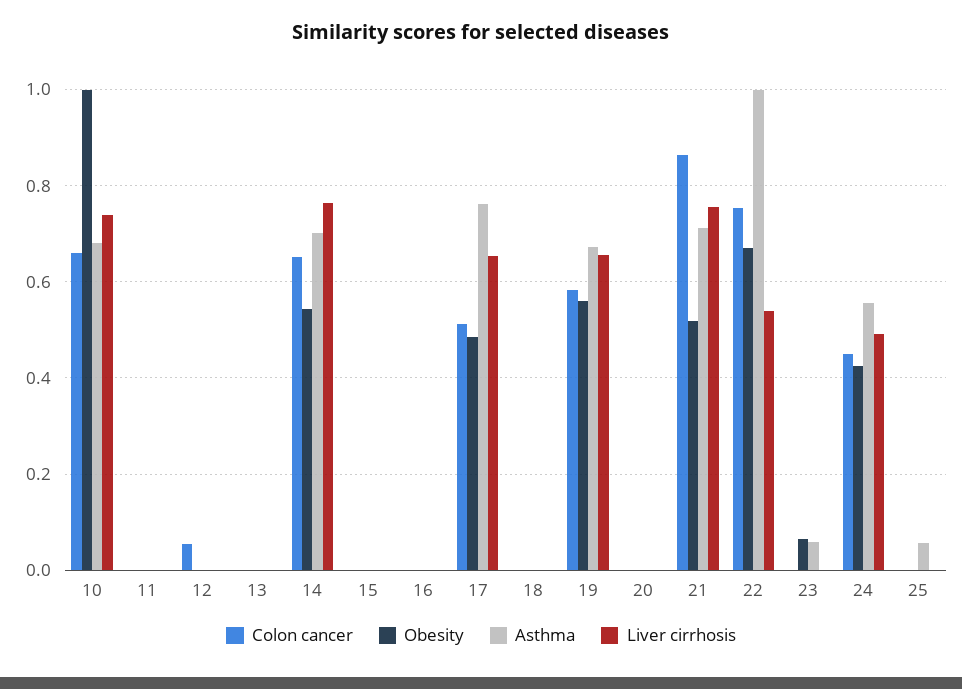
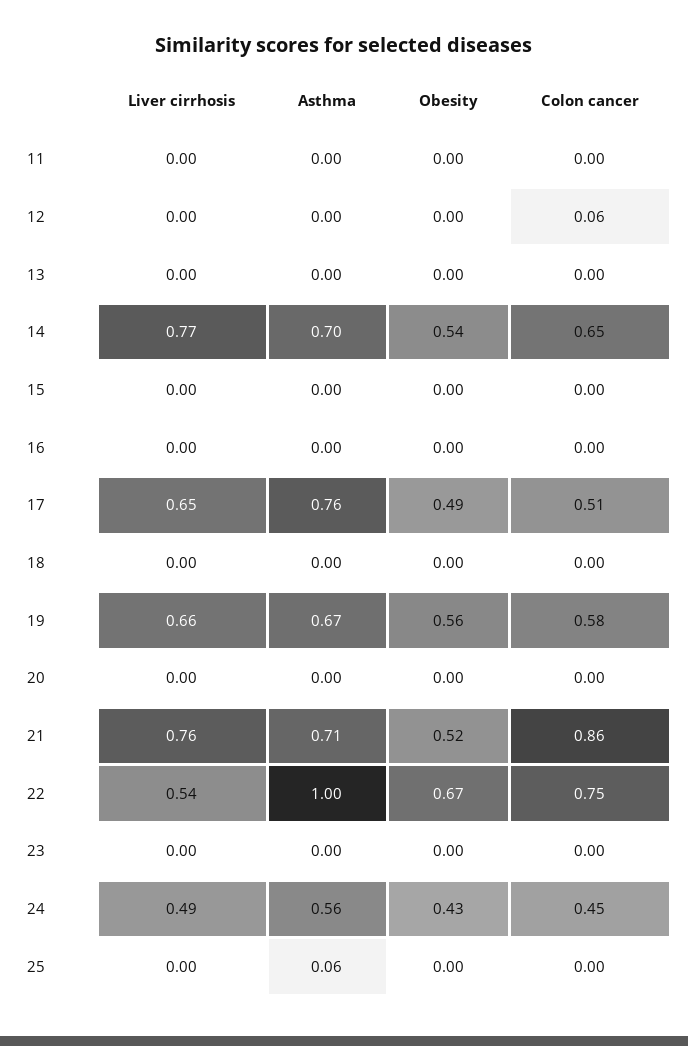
  {
    "Colon cancer": {
-     "10": 0.66,
      "11": 0,
      "12": 0.06,
      "13": 0,
      "14": 0.65,
      "15": 0,
      "16": 0,
      "17": 0.51,
      "18": 0,
      "19": 0.58,
      "20": 0,
      "21": 0.86,
      "22": 0.75,
      "23": 0,
      "24": 0.45,
      "25": 0
    },
    "Obesity": {
-     "10": 1,
      "11": 0,
      "12": 0,
      "13": 0,
      "14": 0.54,
      "15": 0,
      "16": 0,
      "17": 0.49,
      "18": 0,
      "19": 0.56,
      "20": 0,
      "21": 0.52,
      "22": 0.67,
-     "23": 0.06,
+     "23": 0,
      "24": 0.43,
      "25": 0
    },
    "Asthma": {
-     "10": 0.68,
      "11": 0,
      "12": 0,
      "13": 0,
      "14": 0.7,
      "15": 0,
      "16": 0,
      "17": 0.76,
      "18": 0,
      "19": 0.67,
      "20": 0,
      "21": 0.71,
      "22": 1,
-     "23": 0.06,
+     "23": 0,
      "24": 0.56,
      "25": 0.06
    },
    "Liver cirrhosis": {
-     "10": 0.74,
      "11": 0,
      "12": 0,
      "13": 0,
      "14": 0.77,
      "15": 0,
      "16": 0,
      "17": 0.65,
      "18": 0,
      "19": 0.66,
      "20": 0,
      "21": 0.76,
      "22": 0.54,
      "23": 0,
      "24": 0.49,
      "25": 0
    }
  }

